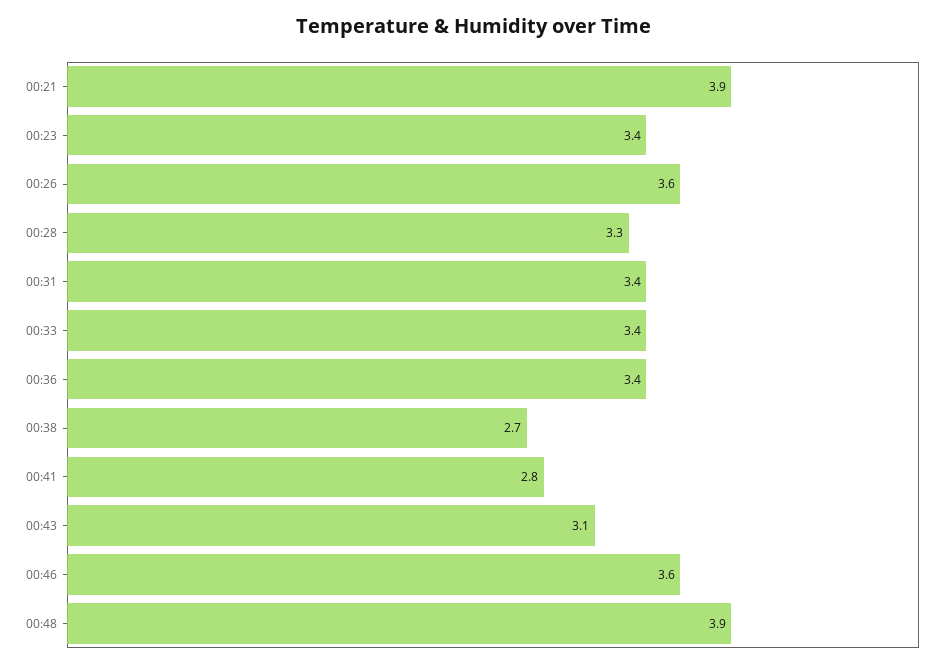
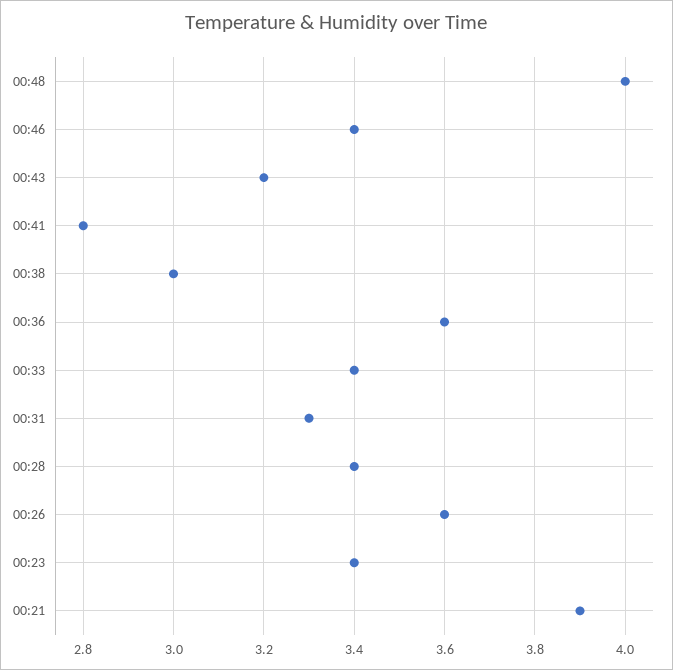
  {
    "00:21": 3.9,
    "00:23": 3.4,
    "00:26": 3.6,
-   "00:28": 3.3,
+   "00:28": 3.4,
-   "00:31": 3.4,
+   "00:31": 3.3,
    "00:33": 3.4,
-   "00:36": 3.4,
+   "00:36": 3.6,
-   "00:38": 2.7,
+   "00:38": 3,
    "00:41": 2.8,
-   "00:43": 3.1,
+   "00:43": 3.2,
-   "00:46": 3.6,
+   "00:46": 3.4,
-   "00:48": 3.9
+   "00:48": 4
  }

